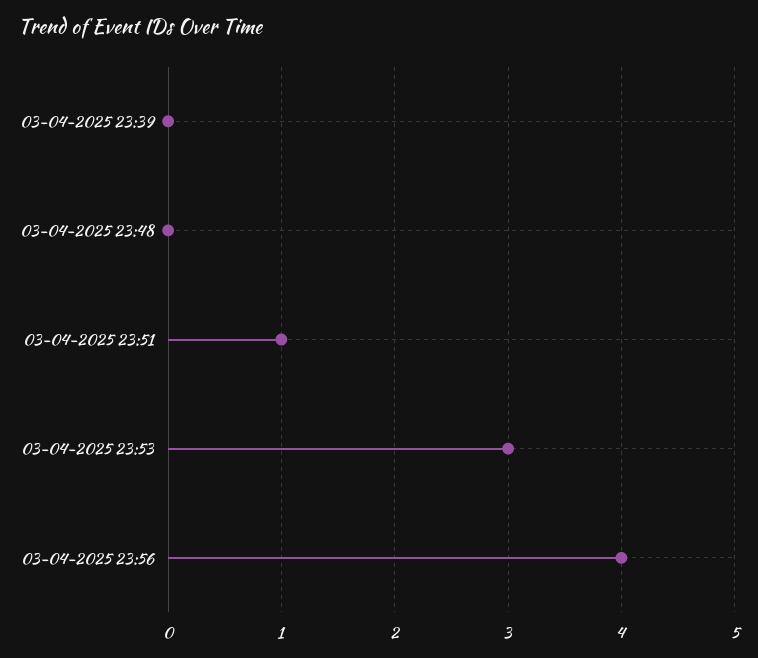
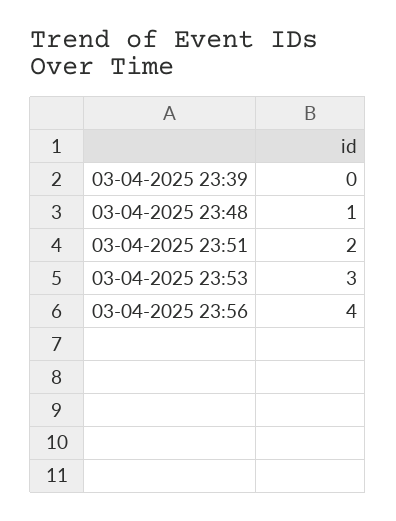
  {
    "03-04-2025 23:39": 0,
-   "03-04-2025 23:48": 0,
+   "03-04-2025 23:48": 1,
-   "03-04-2025 23:51": 1,
+   "03-04-2025 23:51": 2,
    "03-04-2025 23:53": 3,
    "03-04-2025 23:56": 4
  }

